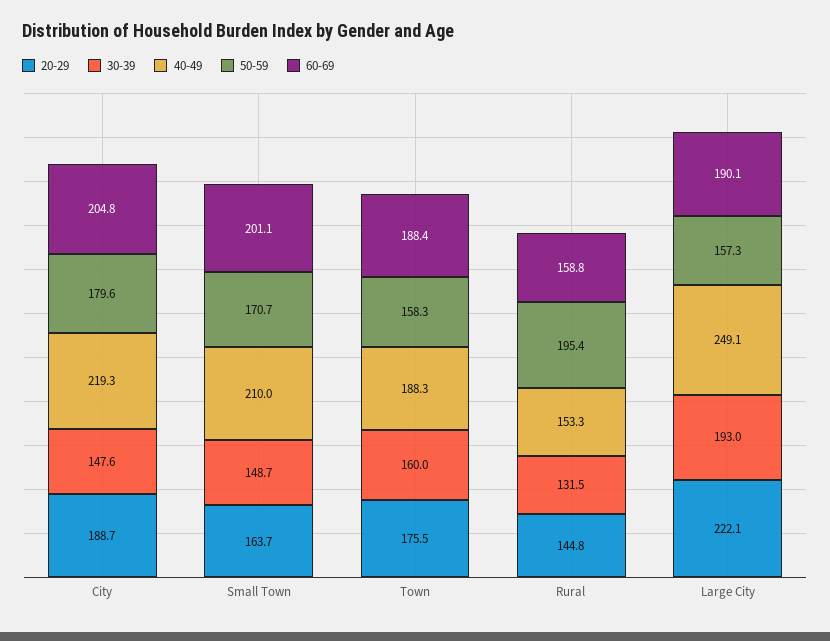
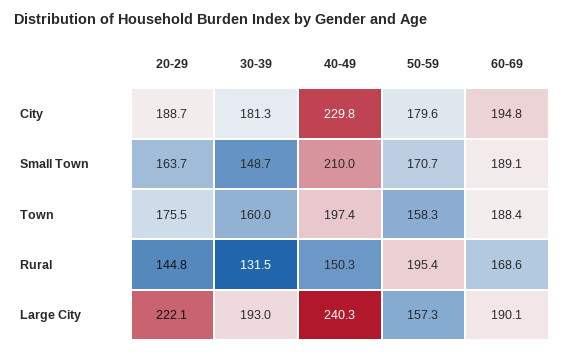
  {
    "20-29": {
      "City": 188.7,
      "Small Town": 163.7,
      "Town": 175.5,
      "Rural": 144.8,
      "Large City": 222.1
    },
    "30-39": {
-     "City": 147.6,
+     "City": 181.3,
      "Small Town": 148.7,
      "Town": 160,
      "Rural": 131.5,
      "Large City": 193
    },
    "40-49": {
-     "City": 219.3,
+     "City": 229.8,
      "Small Town": 210,
-     "Town": 188.3,
+     "Town": 197.4,
-     "Rural": 153.3,
+     "Rural": 150.3,
-     "Large City": 249.1
+     "Large City": 240.3
    },
    "50-59": {
      "City": 179.6,
      "Small Town": 170.7,
      "Town": 158.3,
      "Rural": 195.4,
      "Large City": 157.3
    },
    "60-69": {
-     "City": 204.8,
+     "City": 194.8,
-     "Small Town": 201.1,
+     "Small Town": 189.1,
      "Town": 188.4,
-     "Rural": 158.8,
+     "Rural": 168.6,
      "Large City": 190.1
    }
  }

